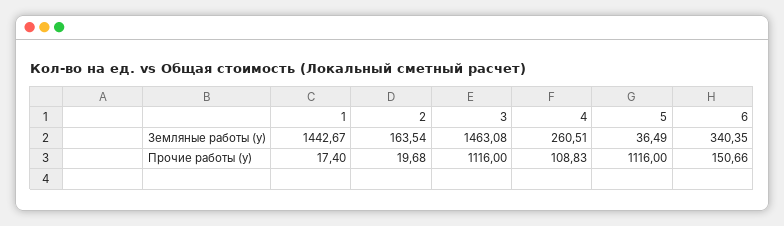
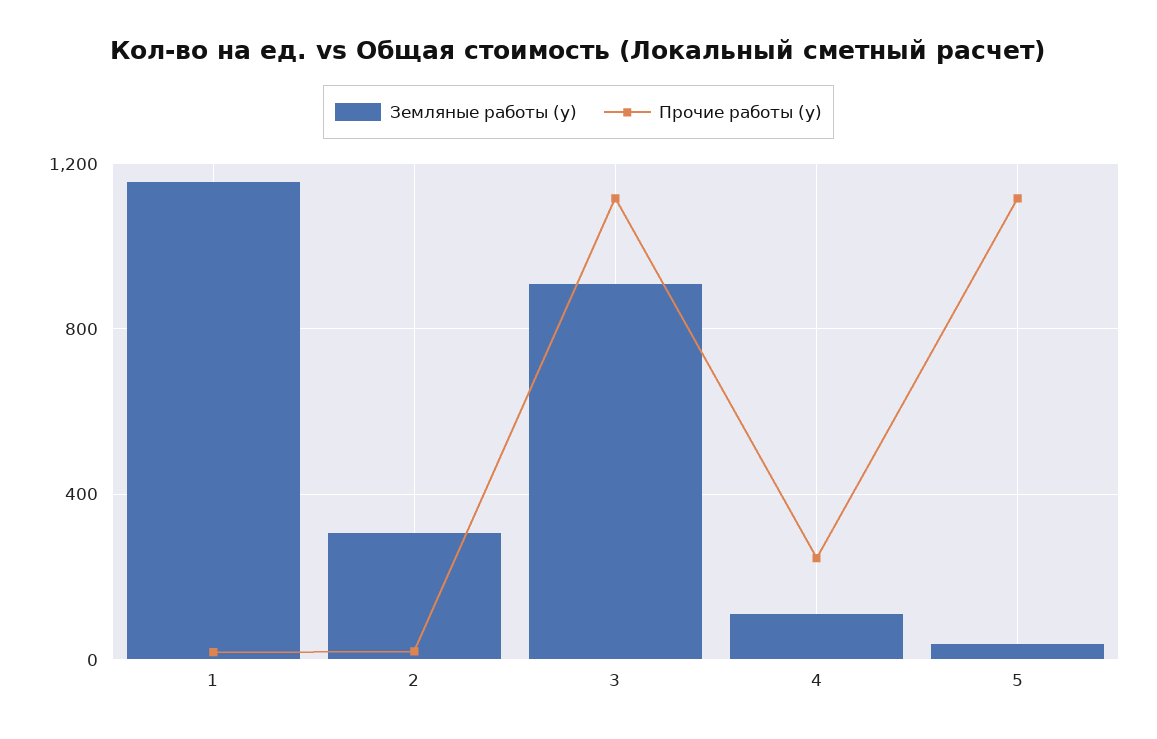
  {
    "Земляные работы (y)": {
-     "1": 1442.67,
+     "1": 1150,
-     "2": 163.54,
+     "2": 300,
-     "3": 1463.08,
+     "3": 900,
-     "4": 260.51,
+     "4": 100,
-     "5": 36.49,
+     "5": 36.49
-     "6": 340.35
    },
    "Прочие работы (y)": {
      "1": 17.4,
      "2": 19.68,
      "3": 1116,
-     "4": 108.83,
+     "4": 250,
-     "5": 1116,
+     "5": 1116
-     "6": 150.66
    }
  }

